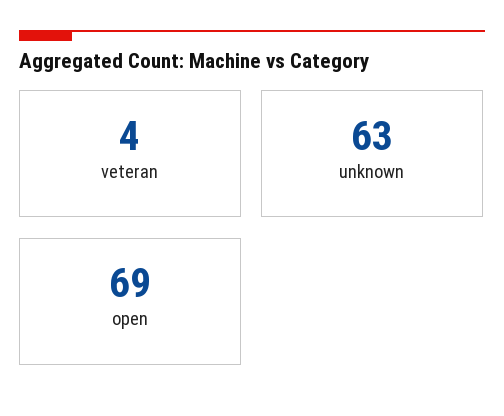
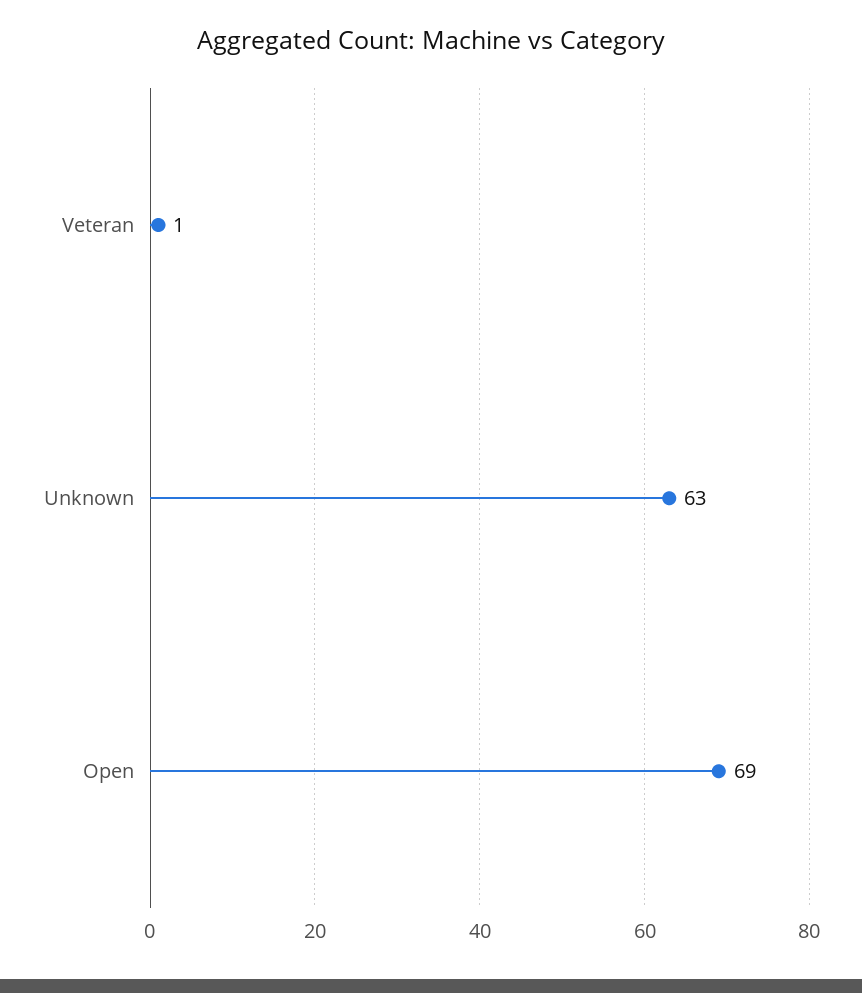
  {
-   "veteran": 4,
+   "veteran": 1,
    "unknown": 63,
    "open": 69
  }

